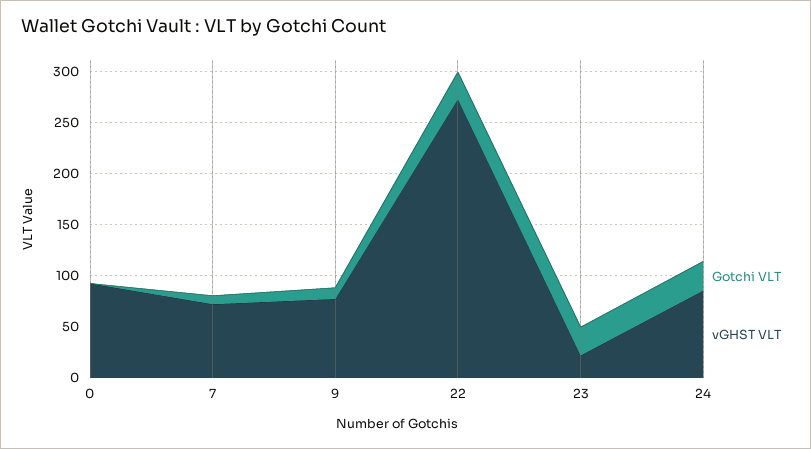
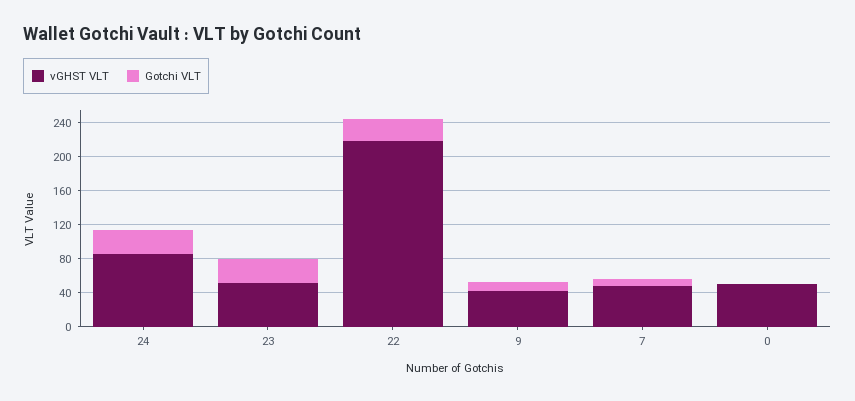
  {
    "Gotchi VLT": {
      "0": 0,
      "7": 10,
      "9": 10,
      "22": 30,
      "23": 30,
      "24": 30
    },
    "vGHST VLT": {
-     "0": 90,
+     "0": 50,
-     "7": 70,
+     "7": 50,
-     "9": 80,
+     "9": 40,
-     "22": 270,
+     "22": 220,
-     "23": 20,
+     "23": 50,
      "24": 90
    }
  }

